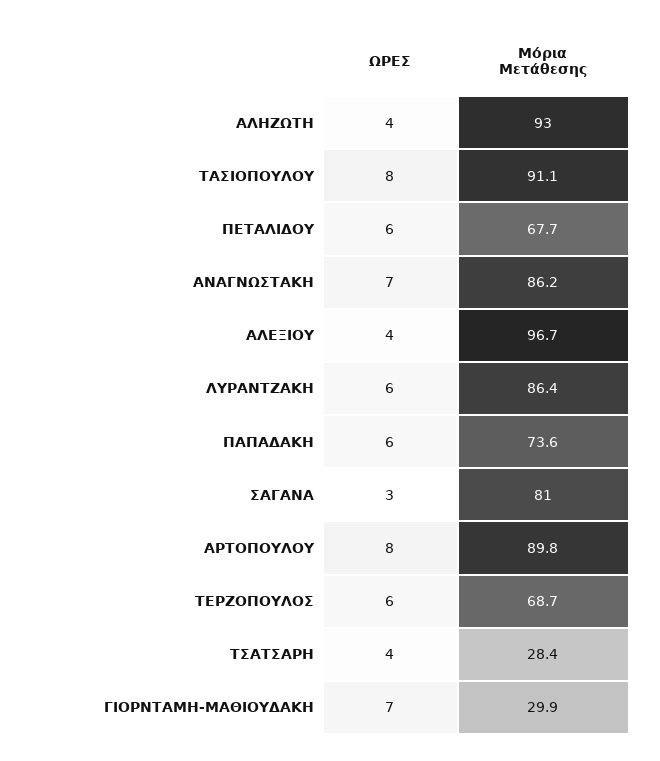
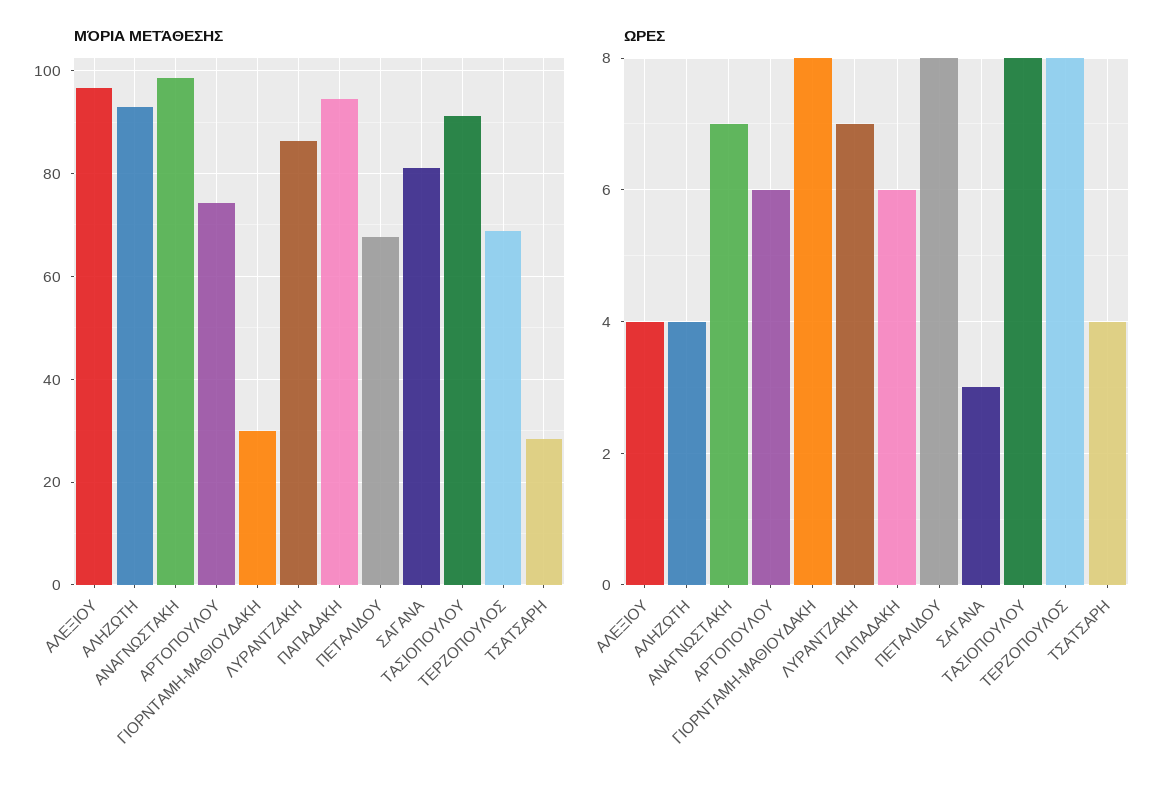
  {
    "ΩΡΕΣ": {
      "ΑΛΗΖΩΤΗ": 4,
      "ΤΑΣΙΟΠΟΥΛΟΥ": 8,
-     "ΠΕΤΑΛΙΔΟΥ": 6,
+     "ΠΕΤΑΛΙΔΟΥ": 8,
      "ΑΝΑΓΝΩΣΤΑΚΗ": 7,
      "ΑΛΕΞΙΟΥ": 4,
-     "ΛΥΡΑΝΤΖΑΚΗ": 6,
+     "ΛΥΡΑΝΤΖΑΚΗ": 7,
      "ΠΑΠΑΔΑΚΗ": 6,
      "ΣΑΓΑΝΑ": 3,
-     "ΑΡΤΟΠΟΥΛΟΥ": 8,
+     "ΑΡΤΟΠΟΥΛΟΥ": 6,
-     "ΤΕΡΖΟΠΟΥΛΟΣ": 6,
+     "ΤΕΡΖΟΠΟΥΛΟΣ": 8,
      "ΤΣΑΤΣΑΡΗ": 4,
-     "ΓΙΟΡΝΤΑΜΗ-ΜΑΘΙΟΥΔΑΚΗ": 7
+     "ΓΙΟΡΝΤΑΜΗ-ΜΑΘΙΟΥΔΑΚΗ": 8
    },
    "Μόρια Μετάθεσης": {
      "ΑΛΗΖΩΤΗ": 93,
      "ΤΑΣΙΟΠΟΥΛΟΥ": 91.1,
      "ΠΕΤΑΛΙΔΟΥ": 67.7,
-     "ΑΝΑΓΝΩΣΤΑΚΗ": 86.2,
+     "ΑΝΑΓΝΩΣΤΑΚΗ": 98,
      "ΑΛΕΞΙΟΥ": 96.7,
      "ΛΥΡΑΝΤΖΑΚΗ": 86.4,
-     "ΠΑΠΑΔΑΚΗ": 73.6,
+     "ΠΑΠΑΔΑΚΗ": 94,
      "ΣΑΓΑΝΑ": 81,
-     "ΑΡΤΟΠΟΥΛΟΥ": 89.8,
+     "ΑΡΤΟΠΟΥΛΟΥ": 74,
      "ΤΕΡΖΟΠΟΥΛΟΣ": 68.7,
      "ΤΣΑΤΣΑΡΗ": 28.4,
      "ΓΙΟΡΝΤΑΜΗ-ΜΑΘΙΟΥΔΑΚΗ": 29.9
    }
  }

